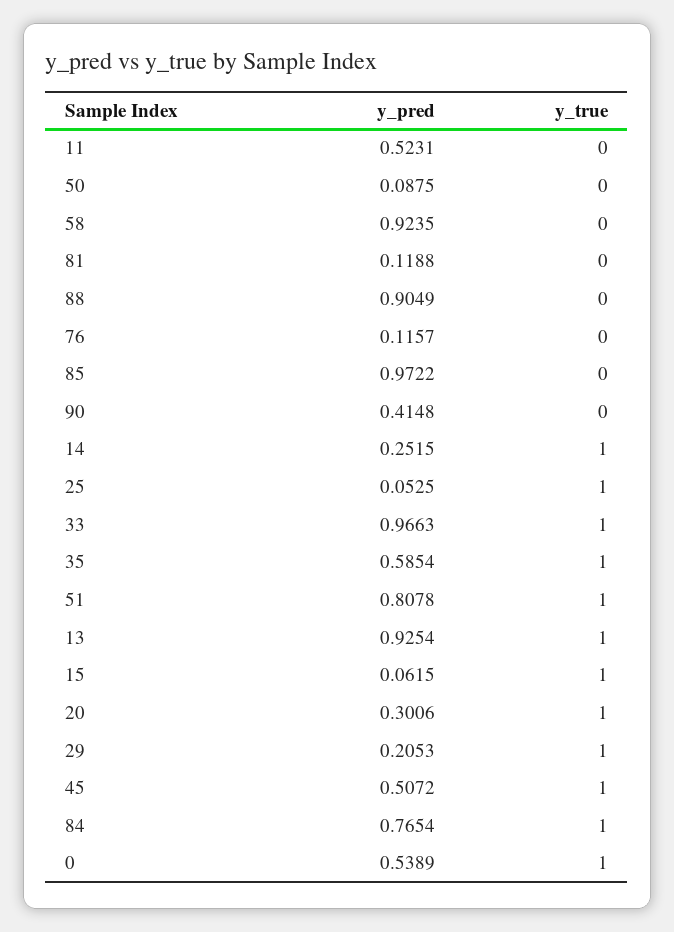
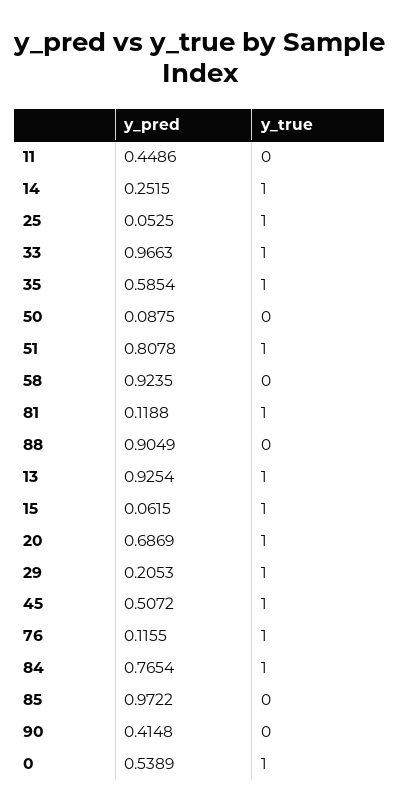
  {
    "y_pred": {
-     "11": 0.5231,
+     "11": 0.4486,
      "50": 0.0875,
      "58": 0.9235,
      "81": 0.1188,
      "88": 0.9049,
-     "76": 0.1157,
+     "76": 0.1155,
      "85": 0.9722,
      "90": 0.4148,
      "14": 0.2515,
      "25": 0.0525,
      "33": 0.9663,
      "35": 0.5854,
      "51": 0.8078,
      "13": 0.9254,
      "15": 0.0615,
-     "20": 0.3006,
+     "20": 0.6869,
      "29": 0.2053,
      "45": 0.5072,
      "84": 0.7654,
      "0": 0.5389
    },
    "y_true": {
      "11": 0,
      "50": 0,
      "58": 0,
-     "81": 0,
+     "81": 1,
      "88": 0,
-     "76": 0,
+     "76": 1,
      "85": 0,
      "90": 0,
      "14": 1,
      "25": 1,
      "33": 1,
      "35": 1,
      "51": 1,
      "13": 1,
      "15": 1,
      "20": 1,
      "29": 1,
      "45": 1,
      "84": 1,
      "0": 1
    }
  }

